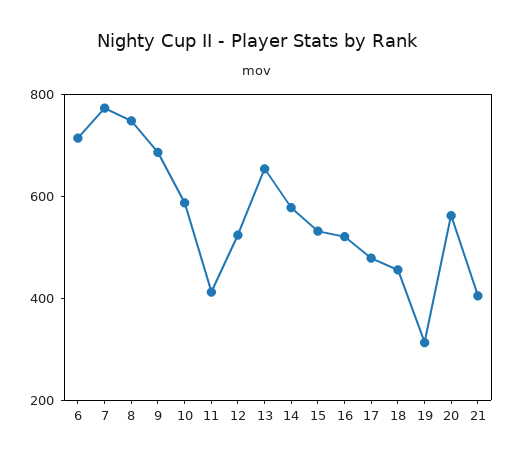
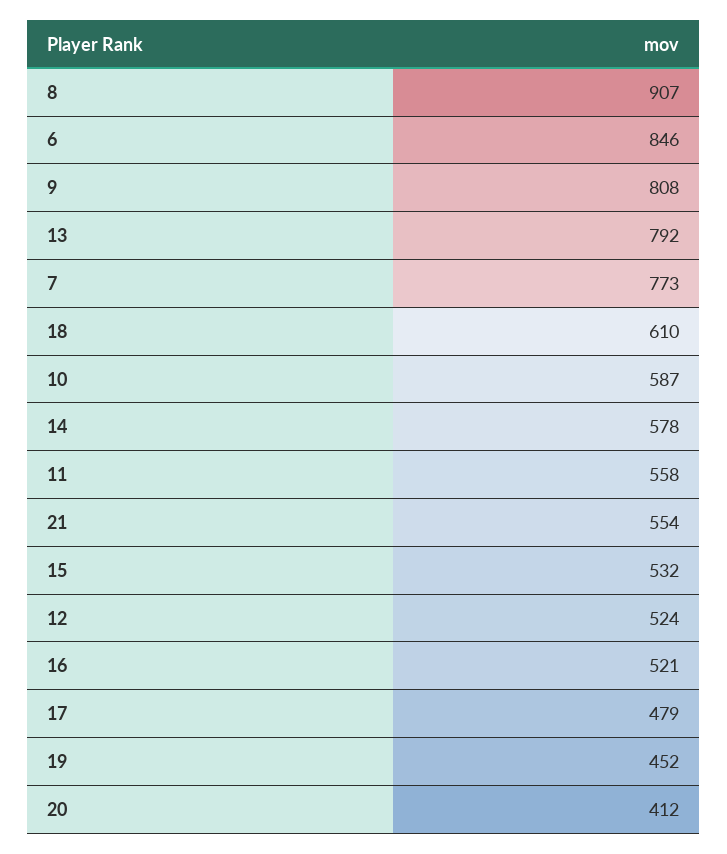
  {
-   "6": 700,
+   "6": 846,
    "7": 773,
-   "8": 750,
+   "8": 907,
-   "9": 700,
+   "9": 808,
    "10": 587,
-   "11": 400,
+   "11": 558,
    "12": 524,
-   "13": 650,
+   "13": 792,
    "14": 578,
    "15": 532,
    "16": 521,
    "17": 479,
-   "18": 450,
+   "18": 610,
-   "19": 300,
+   "19": 452,
-   "20": 550,
+   "20": 412,
-   "21": 400
+   "21": 554
  }

